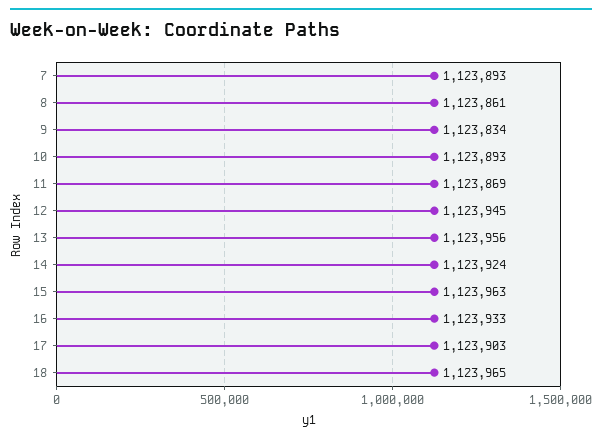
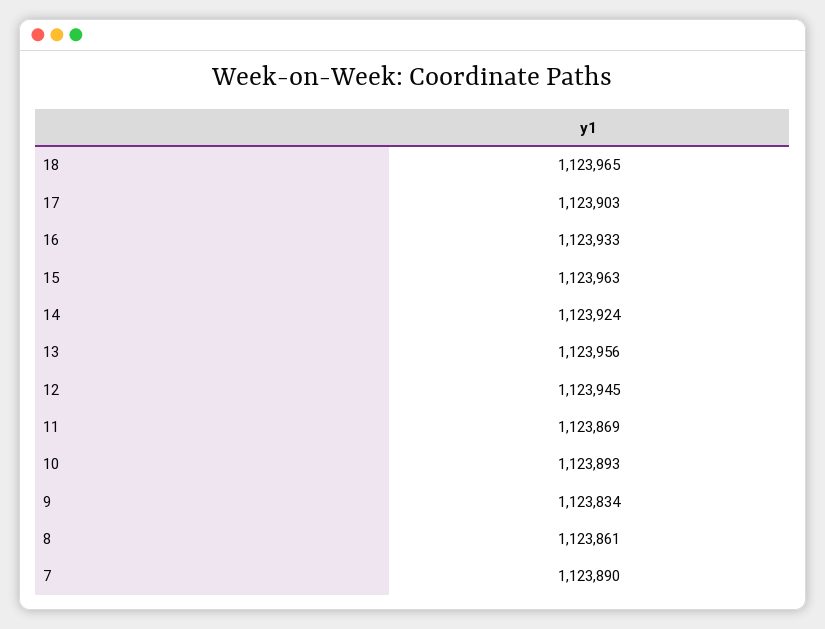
  {
-   "7": 1123893,
+   "7": 1123890,
    "8": 1123861,
    "9": 1123834,
    "10": 1123893,
    "11": 1123869,
    "12": 1123945,
    "13": 1123956,
    "14": 1123924,
    "15": 1123963,
    "16": 1123933,
    "17": 1123903,
    "18": 1123965
  }

